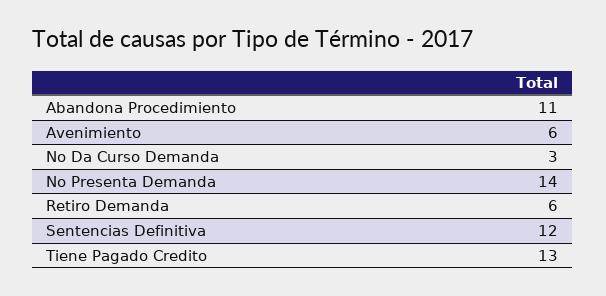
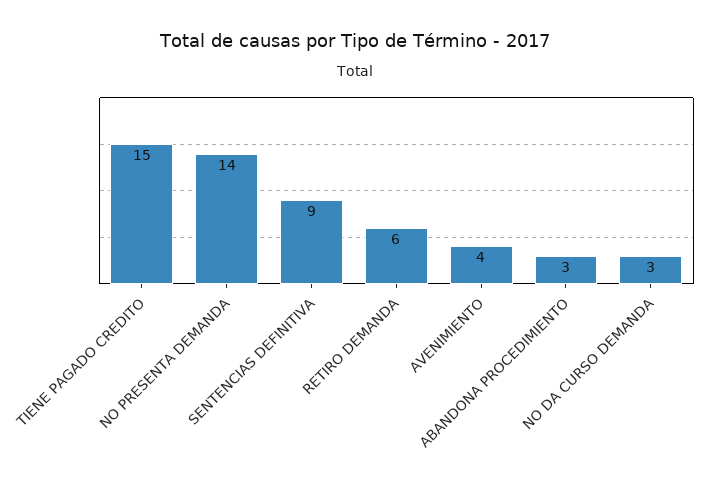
  {
-   "Abandona Procedimiento": 11,
+   "Abandona Procedimiento": 3,
-   "Avenimiento": 6,
+   "Avenimiento": 4,
    "No Da Curso Demanda": 3,
    "No Presenta Demanda": 14,
    "Retiro Demanda": 6,
-   "Sentencias Definitiva": 12,
+   "Sentencias Definitiva": 9,
-   "Tiene Pagado Credito": 13
+   "Tiene Pagado Credito": 15
  }

